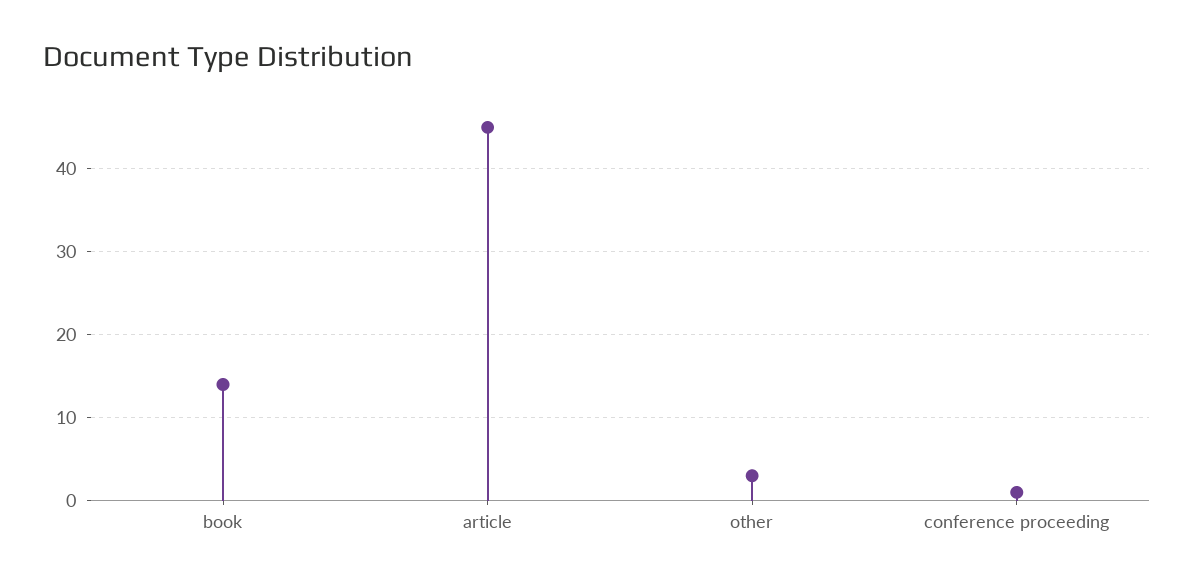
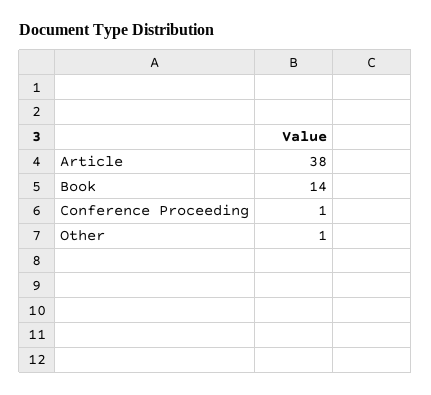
  {
    "book": 14,
-   "article": 45,
+   "article": 38,
-   "other": 3,
+   "other": 1,
    "conference proceeding": 1
  }

